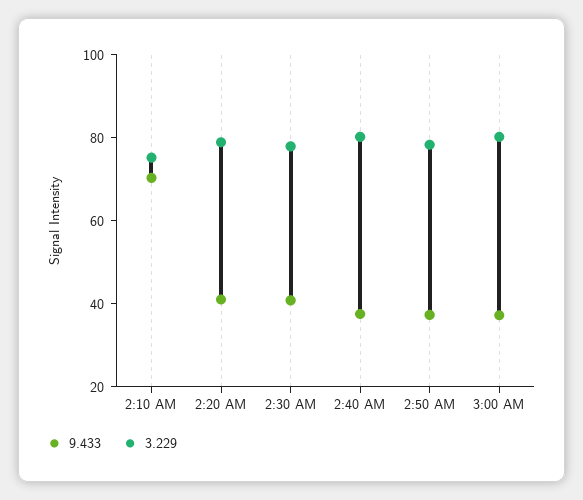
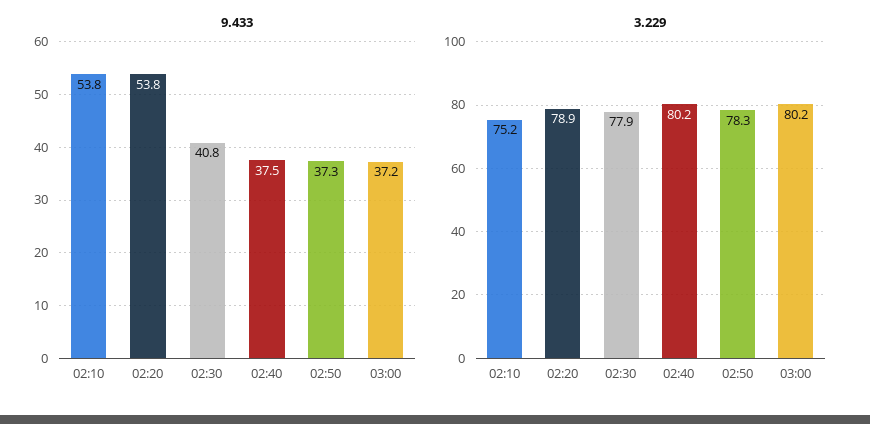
  {
    "9.433": {
-     "2:10 AM": 70,
+     "2:10 AM": 53.8,
-     "2:20 AM": 40,
+     "2:20 AM": 53.8,
      "2:30 AM": 40.8,
      "2:40 AM": 37.5,
      "2:50 AM": 37.3,
      "3:00 AM": 37.2
    },
    "3.229": {
      "2:10 AM": 75.2,
      "2:20 AM": 78.9,
      "2:30 AM": 77.9,
      "2:40 AM": 80.2,
      "2:50 AM": 78.3,
      "3:00 AM": 80.2
    }
  }

